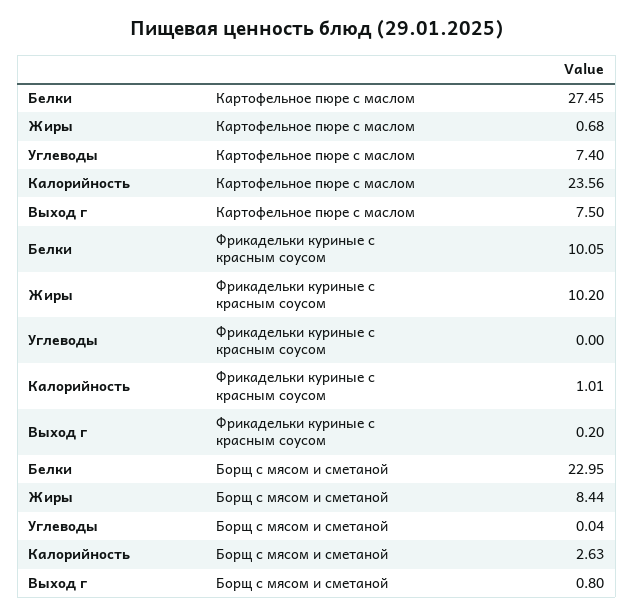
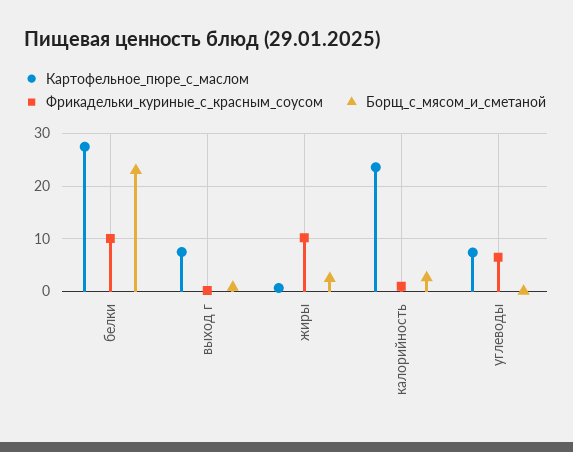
  {
    "Картофельное пюре с маслом": {
      "Белки": 27.45,
      "Жиры": 0.68,
      "Углеводы": 7.4,
      "Калорийность": 23.56,
      "Выход г": 7.5
    },
    "Фрикадельки куриные с красным соусом": {
      "Белки": 10.05,
      "Жиры": 10.2,
-     "Углеводы": 0,
+     "Углеводы": 6,
      "Калорийность": 1.01,
      "Выход г": 0.2
    },
    "Борщ с мясом и сметаной": {
      "Белки": 22.95,
-     "Жиры": 8.44,
+     "Жиры": 2,
      "Углеводы": 0.04,
      "Калорийность": 2.63,
      "Выход г": 0.8
    }
  }

